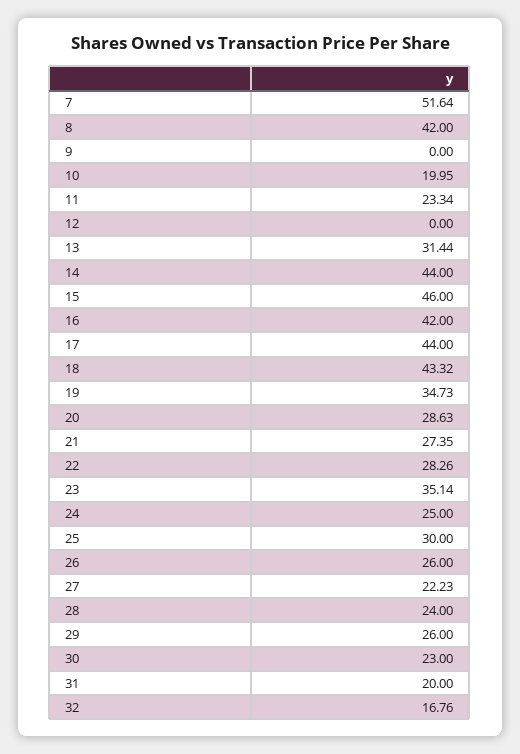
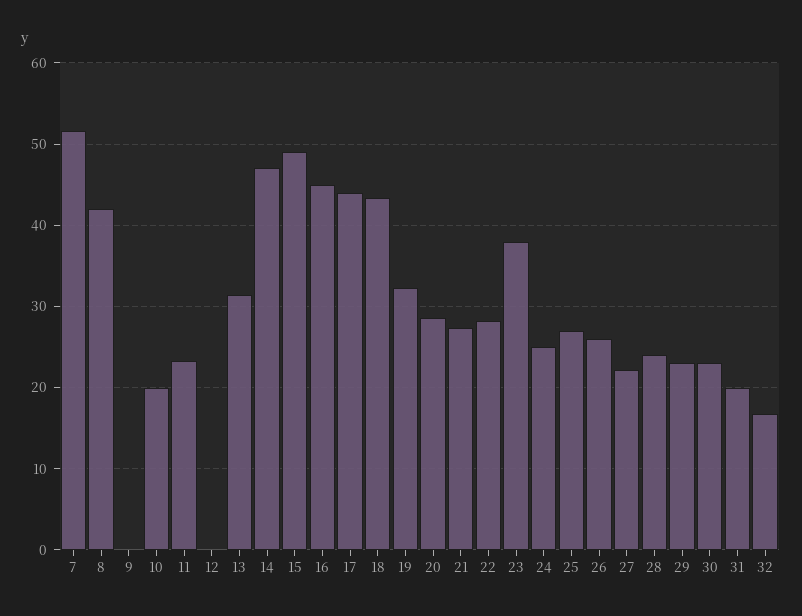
  {
    "7": 51.64,
    "8": 42,
    "9": 0,
    "10": 19.95,
    "11": 23.34,
    "12": 0,
    "13": 31.44,
-   "14": 44,
+   "14": 47,
-   "15": 46,
+   "15": 49,
-   "16": 42,
+   "16": 45,
    "17": 44,
    "18": 43.32,
-   "19": 34.73,
+   "19": 32,
    "20": 28.63,
    "21": 27.35,
    "22": 28.26,
-   "23": 35.14,
+   "23": 38,
    "24": 25,
-   "25": 30,
+   "25": 27,
    "26": 26,
    "27": 22.23,
    "28": 24,
-   "29": 26,
+   "29": 23,
    "30": 23,
    "31": 20,
    "32": 16.76
  }

